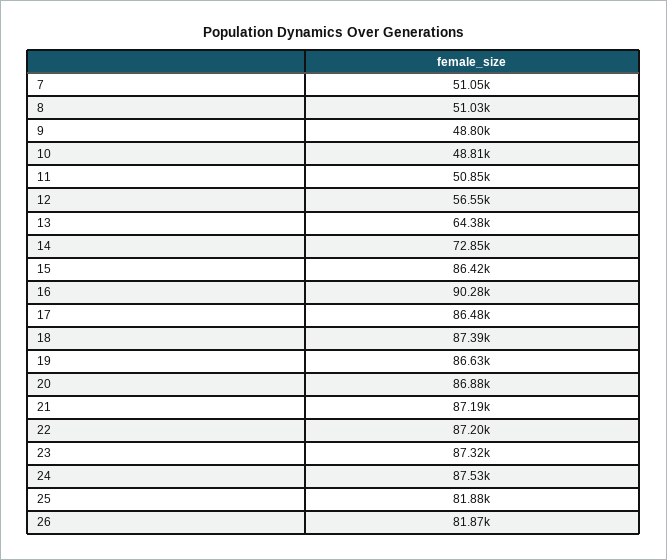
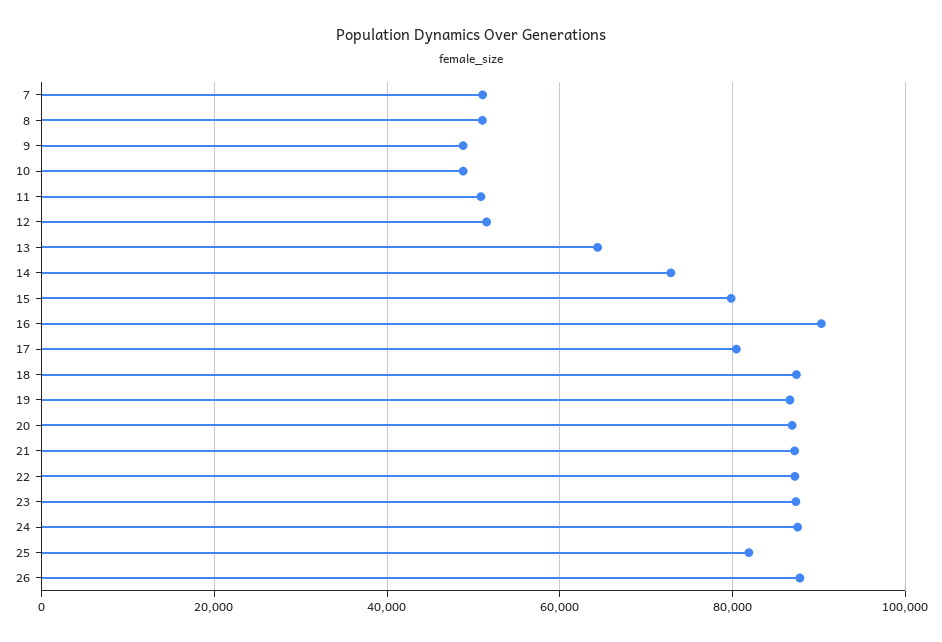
  {
    "7": 51050,
    "8": 51030,
    "9": 48800,
    "10": 48810,
    "11": 50850,
-   "12": 56550,
+   "12": 52000,
    "13": 64380,
    "14": 72850,
-   "15": 86420,
+   "15": 80000,
    "16": 90280,
-   "17": 86480,
+   "17": 80000,
    "18": 87390,
    "19": 86630,
    "20": 86880,
    "21": 87190,
    "22": 87200,
    "23": 87320,
    "24": 87530,
    "25": 81880,
-   "26": 81870
+   "26": 88000
  }

